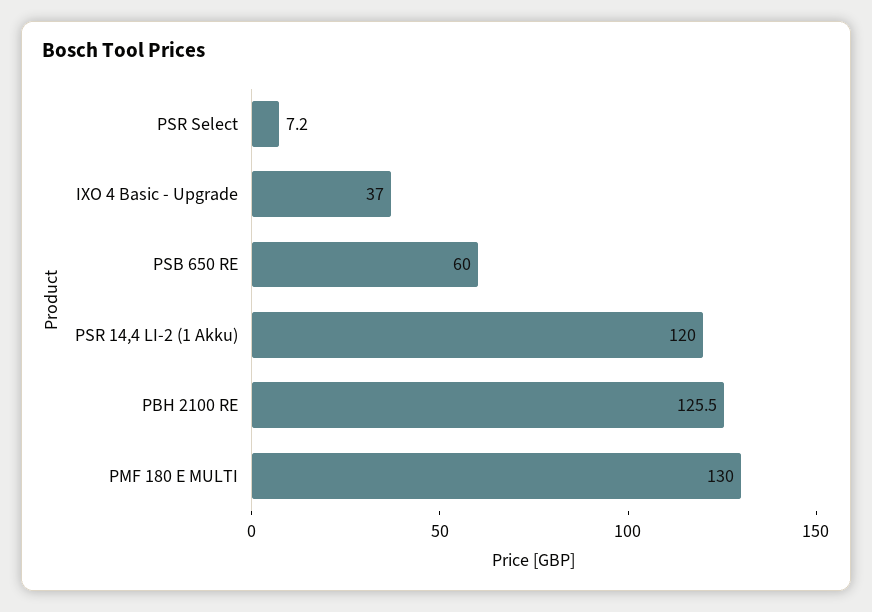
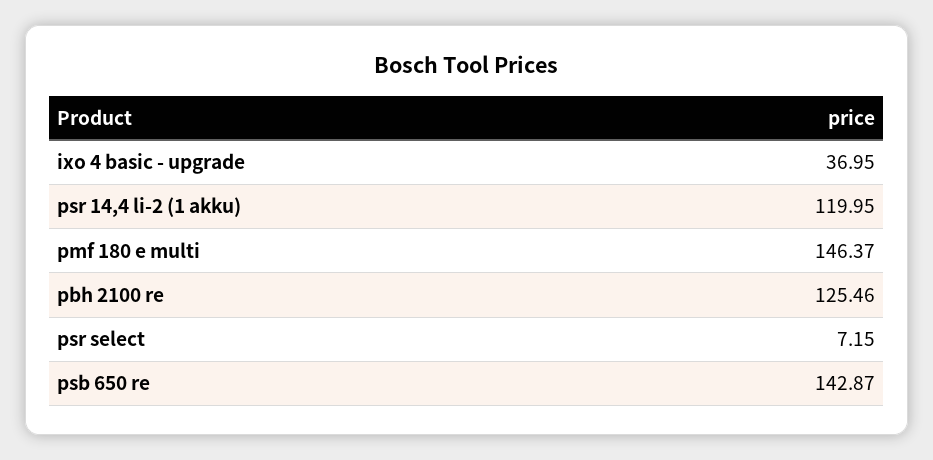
  {
    "PSR Select": 7.15,
    "IXO 4 Basic - Upgrade": 36.95,
-   "PSB 650 RE": 60,
+   "PSB 650 RE": 142.87,
    "PSR 14,4 LI-2 (1 Akku)": 119.95,
    "PBH 2100 RE": 125.46,
-   "PMF 180 E MULTI": 130
+   "PMF 180 E MULTI": 146.37
  }

